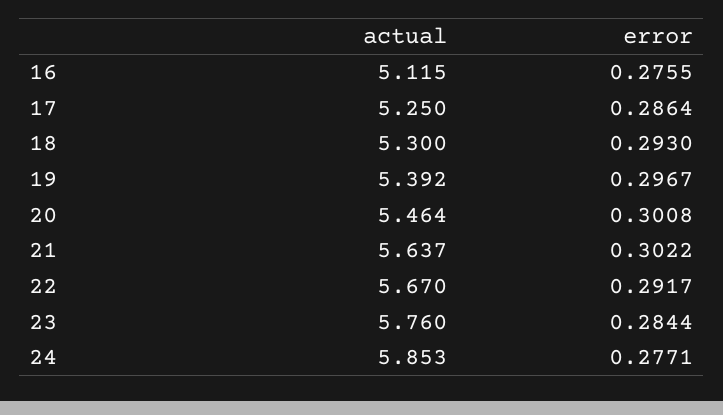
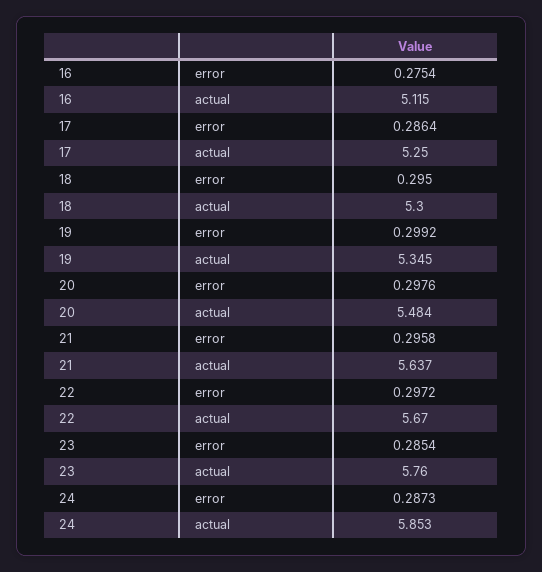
  {
    "actual": {
      "16": 5.115,
      "17": 5.25,
      "18": 5.3,
-     "19": 5.392,
+     "19": 5.345,
-     "20": 5.464,
+     "20": 5.484,
      "21": 5.637,
      "22": 5.67,
      "23": 5.76,
      "24": 5.853
    },
    "error": {
-     "16": 0.2755,
+     "16": 0.2754,
      "17": 0.2864,
-     "18": 0.293,
+     "18": 0.295,
-     "19": 0.2967,
+     "19": 0.2992,
-     "20": 0.3008,
+     "20": 0.2976,
-     "21": 0.3022,
+     "21": 0.2958,
-     "22": 0.2917,
+     "22": 0.2972,
-     "23": 0.2844,
+     "23": 0.2854,
-     "24": 0.2771
+     "24": 0.2873
    }
  }

